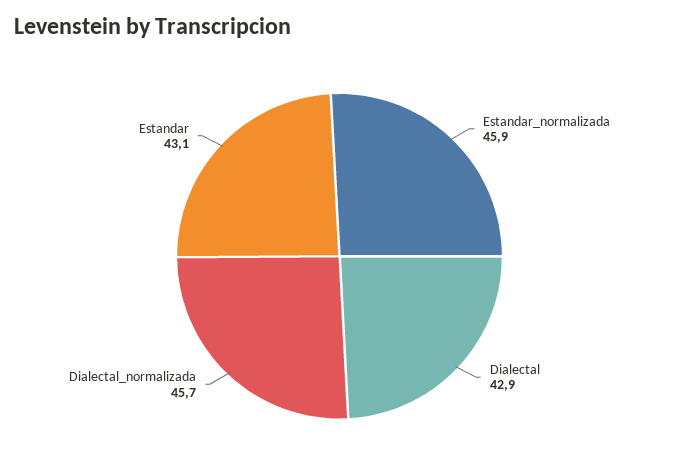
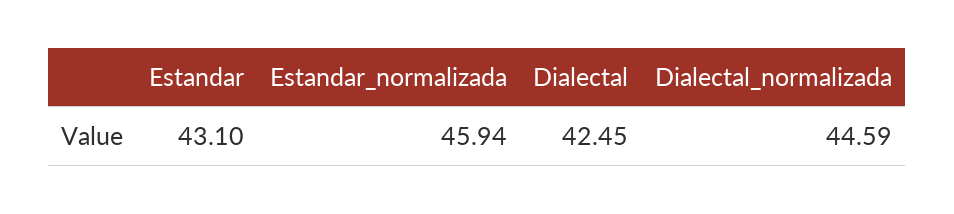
  {
    "Estandar_normalizada": 45.94,
-   "Dialectal": 42.9,
+   "Dialectal": 42.45,
-   "Dialectal_normalizada": 45.7,
+   "Dialectal_normalizada": 44.59,
    "Estandar": 43.1
  }

